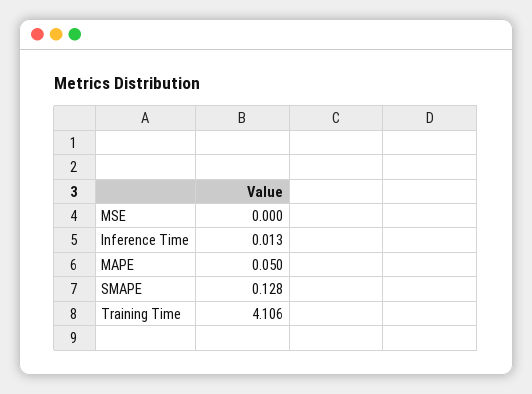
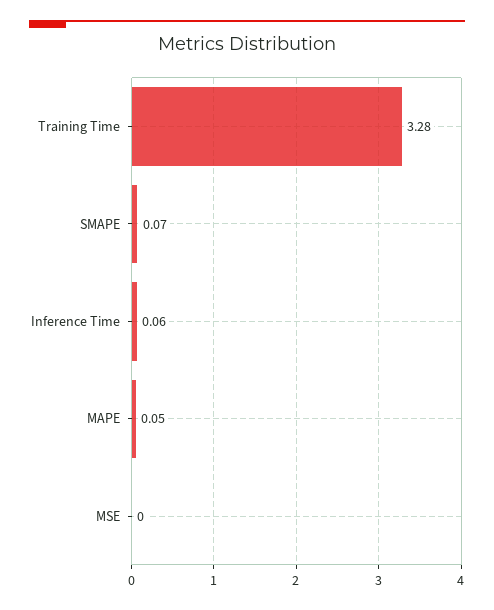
  {
    "MSE": 0,
-   "Inference Time": 0.013,
+   "Inference Time": 0.06,
    "MAPE": 0.05,
-   "SMAPE": 0.128,
+   "SMAPE": 0.07,
-   "Training Time": 4.106
+   "Training Time": 3.28
  }

